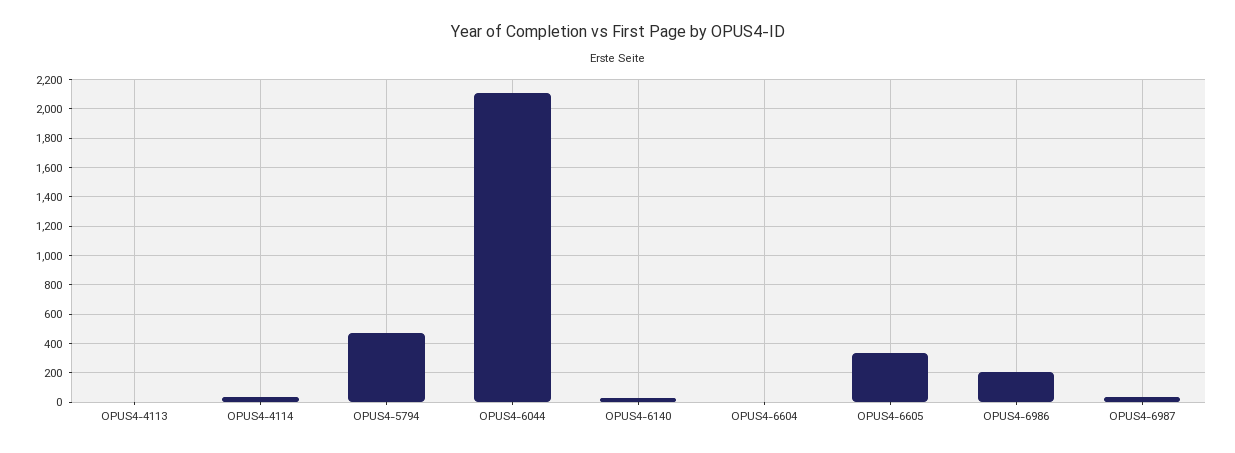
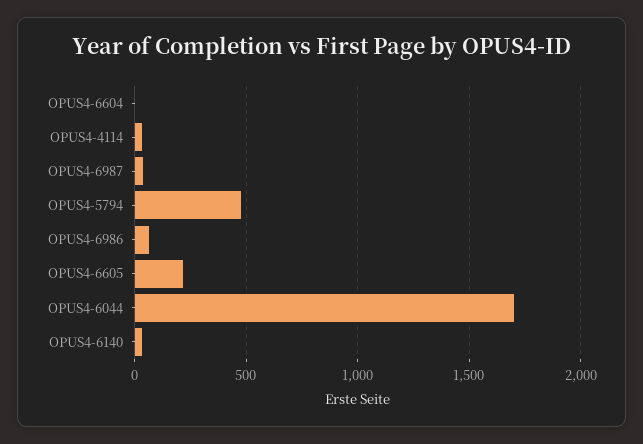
  {
-   "OPUS4-4113": 0,
    "OPUS4-4114": 50,
    "OPUS4-5794": 450,
-   "OPUS4-6044": 2100,
+   "OPUS4-6044": 1700,
    "OPUS4-6140": 50,
    "OPUS4-6604": 0,
-   "OPUS4-6605": 350,
+   "OPUS4-6605": 200,
-   "OPUS4-6986": 200,
+   "OPUS4-6986": 50,
    "OPUS4-6987": 50
  }

